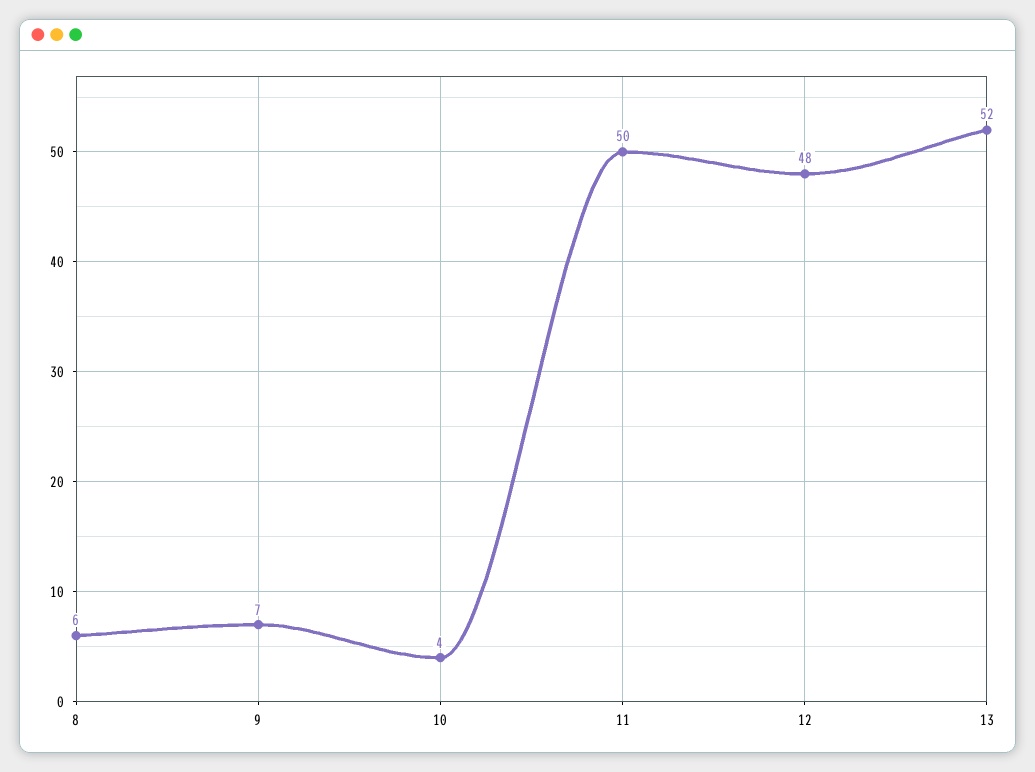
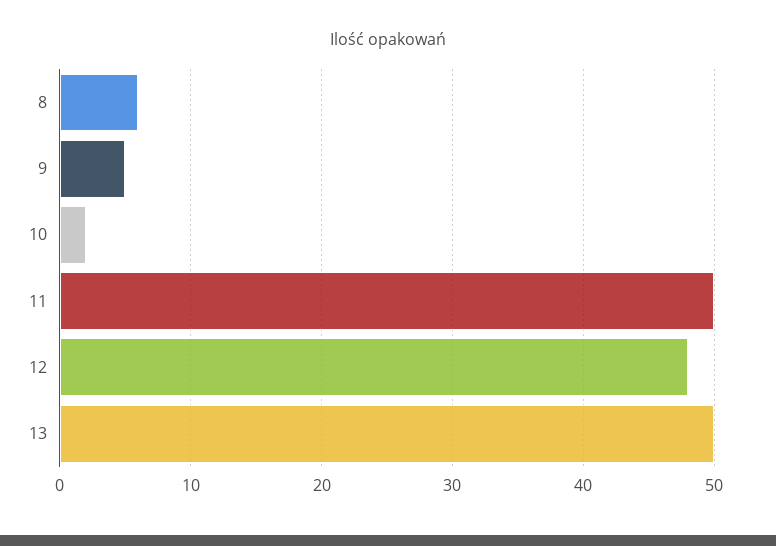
  {
    "8": 6,
-   "9": 7,
+   "9": 5,
-   "10": 4,
+   "10": 2,
    "11": 50,
    "12": 48,
-   "13": 52
+   "13": 50
  }

